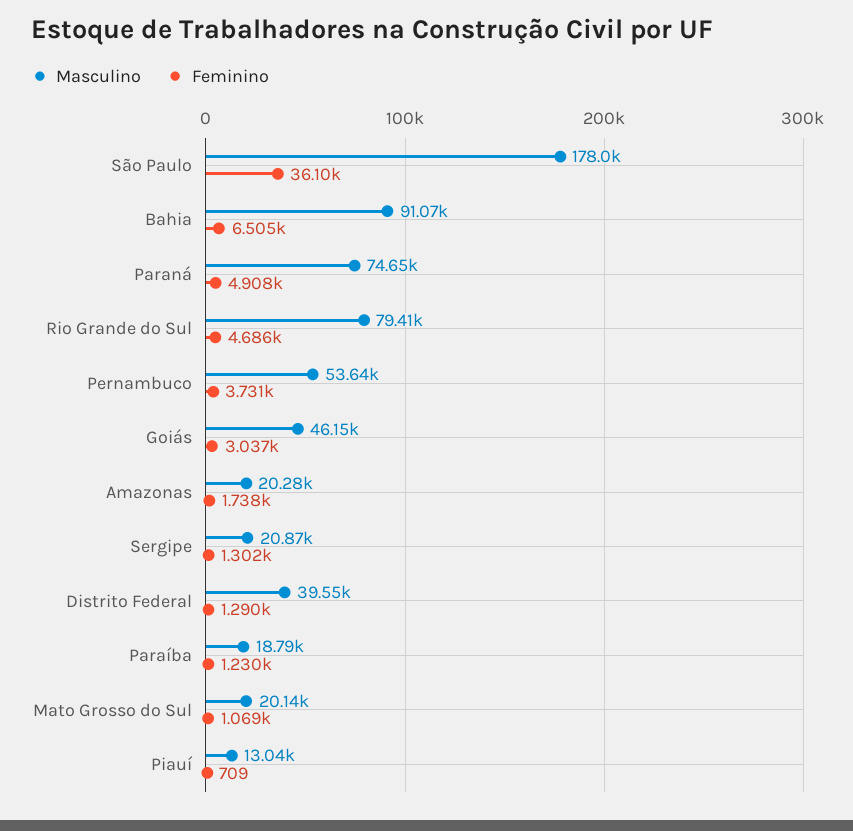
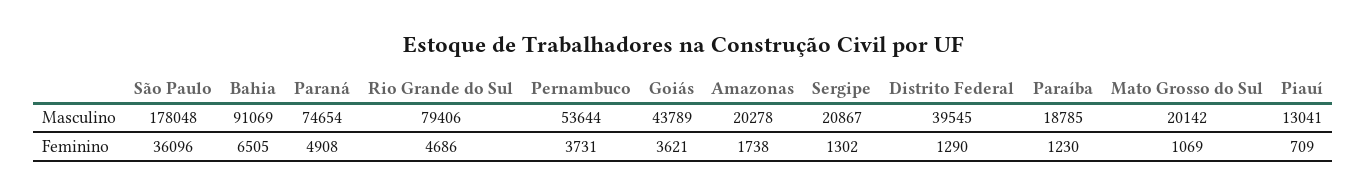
  {
    "Masculino": {
      "São Paulo": 178048,
      "Bahia": 91069,
      "Paraná": 74654,
      "Rio Grande do Sul": 79406,
      "Pernambuco": 53644,
-     "Goiás": 46150,
+     "Goiás": 43789,
      "Amazonas": 20278,
      "Sergipe": 20867,
      "Distrito Federal": 39545,
      "Paraíba": 18785,
      "Mato Grosso do Sul": 20142,
      "Piauí": 13041
    },
    "Feminino": {
      "São Paulo": 36096,
      "Bahia": 6505,
      "Paraná": 4908,
      "Rio Grande do Sul": 4686,
      "Pernambuco": 3731,
-     "Goiás": 3037,
+     "Goiás": 3621,
      "Amazonas": 1738,
      "Sergipe": 1302,
      "Distrito Federal": 1290,
      "Paraíba": 1230,
      "Mato Grosso do Sul": 1069,
      "Piauí": 709
    }
  }

